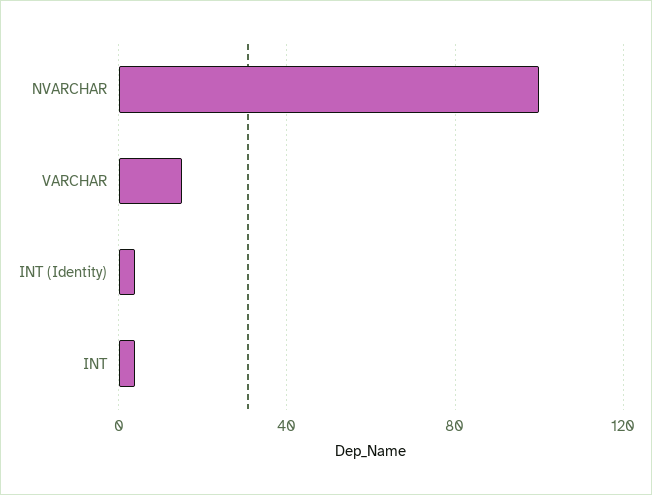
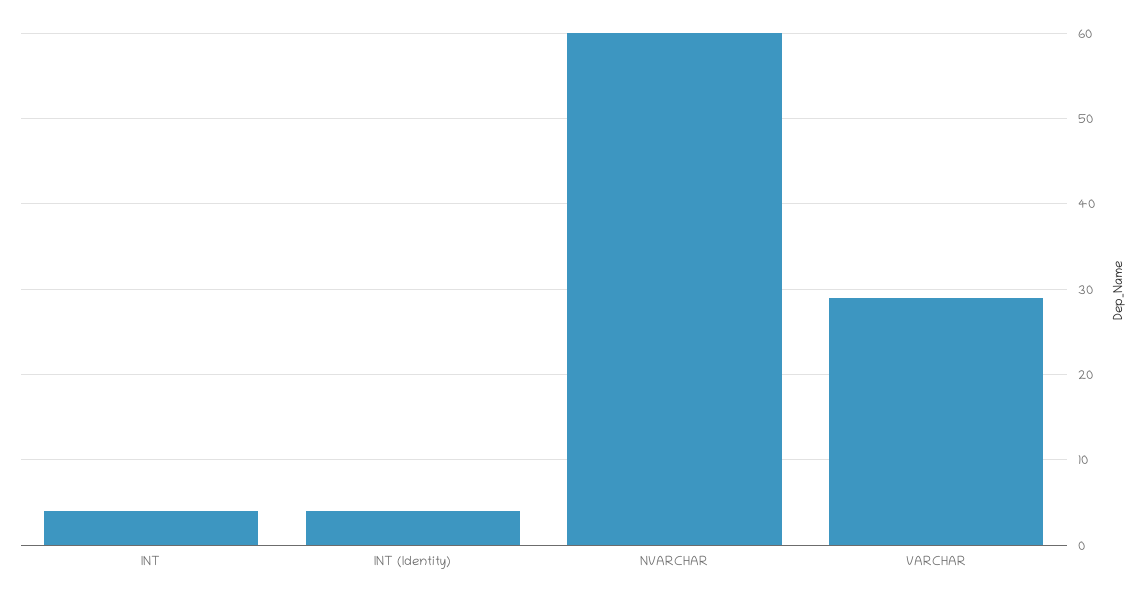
  {
-   "NVARCHAR": 100,
+   "NVARCHAR": 60,
-   "VARCHAR": 15,
+   "VARCHAR": 29,
    "INT (Identity)": 4,
    "INT": 4
  }

